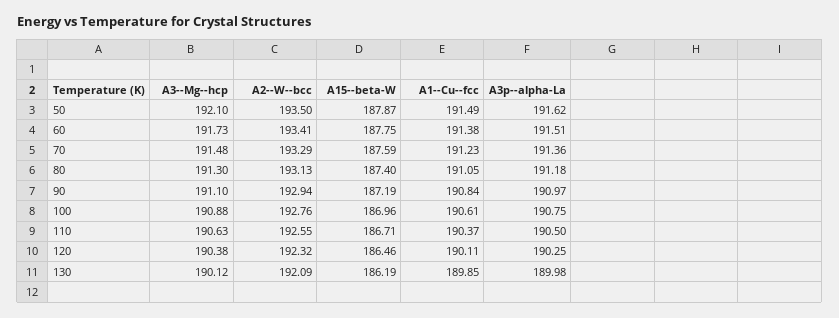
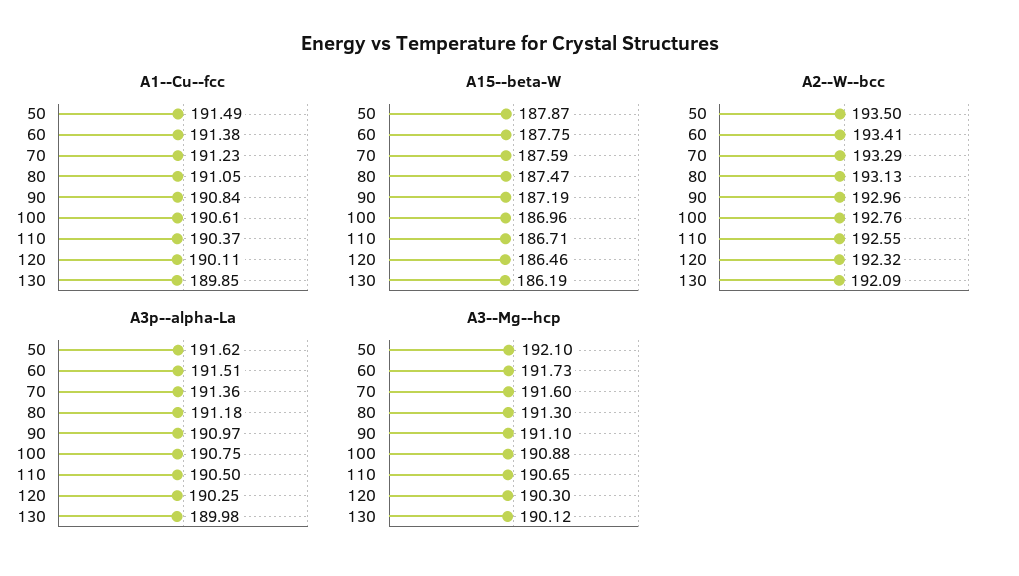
  {
    "A3--Mg--hcp": {
      "50": 192.1,
      "60": 191.73,
-     "70": 191.48,
+     "70": 191.6,
      "80": 191.3,
      "90": 191.1,
      "100": 190.88,
-     "110": 190.63,
+     "110": 190.65,
-     "120": 190.38,
+     "120": 190.3,
      "130": 190.12
    },
    "A2--W--bcc": {
      "50": 193.5,
      "60": 193.41,
      "70": 193.29,
      "80": 193.13,
-     "90": 192.94,
+     "90": 192.96,
      "100": 192.76,
      "110": 192.55,
      "120": 192.32,
      "130": 192.09
    },
    "A15--beta-W": {
      "50": 187.87,
      "60": 187.75,
      "70": 187.59,
-     "80": 187.4,
+     "80": 187.47,
      "90": 187.19,
      "100": 186.96,
      "110": 186.71,
      "120": 186.46,
      "130": 186.19
    },
    "A1--Cu--fcc": {
      "50": 191.49,
      "60": 191.38,
      "70": 191.23,
      "80": 191.05,
      "90": 190.84,
      "100": 190.61,
      "110": 190.37,
      "120": 190.11,
      "130": 189.85
    },
    "A3p--alpha-La": {
      "50": 191.62,
      "60": 191.51,
      "70": 191.36,
      "80": 191.18,
      "90": 190.97,
      "100": 190.75,
      "110": 190.5,
      "120": 190.25,
      "130": 189.98
    }
  }

